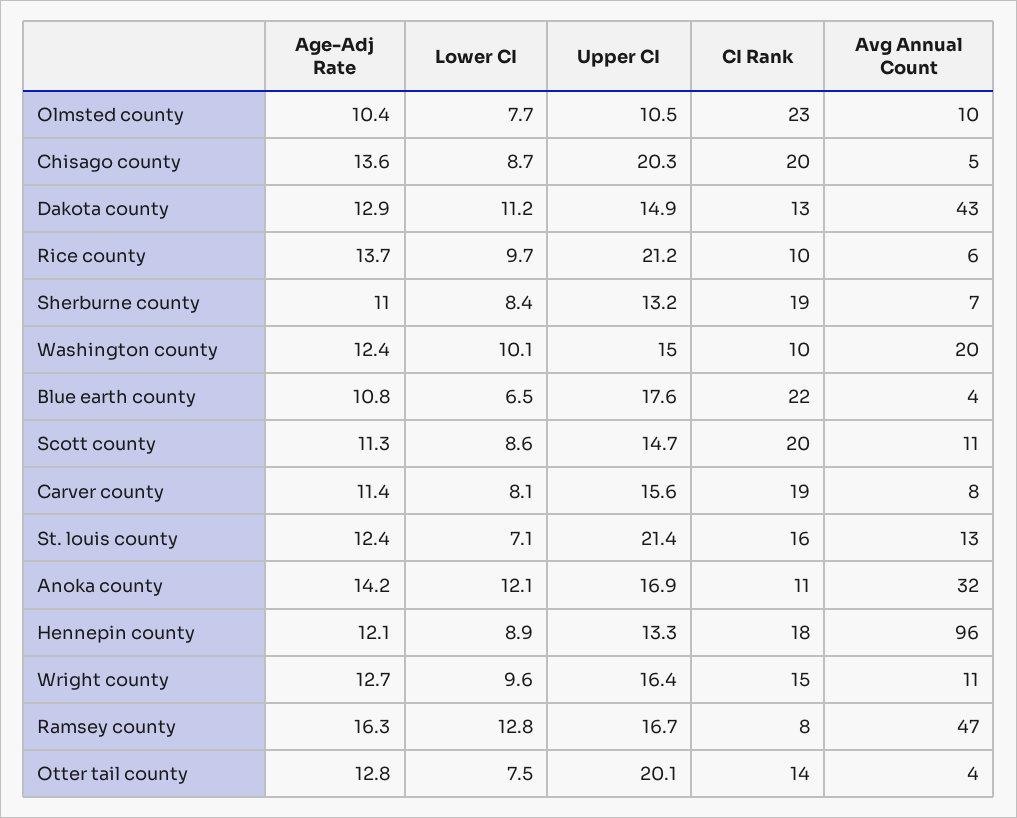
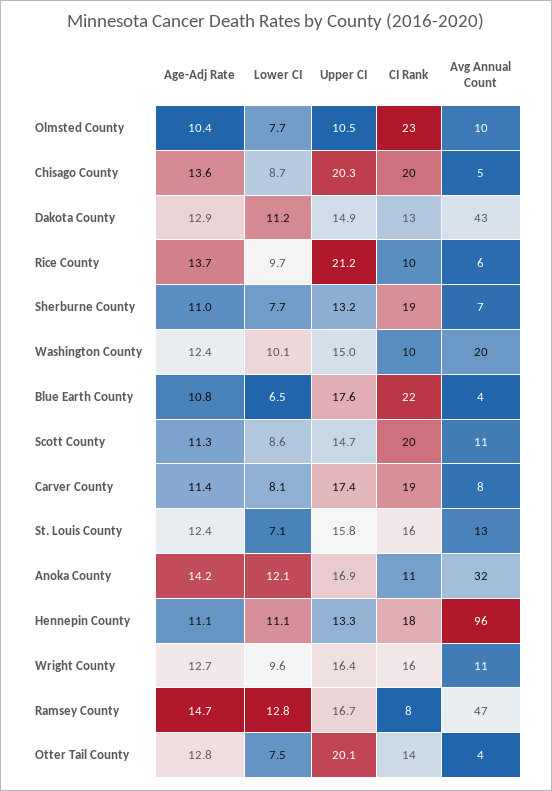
  {
    "Age-Adj Rate": {
      "Olmsted county": 10.4,
      "Chisago county": 13.6,
      "Dakota county": 12.9,
      "Rice county": 13.7,
      "Sherburne county": 11,
      "Washington county": 12.4,
      "Blue earth county": 10.8,
      "Scott county": 11.3,
      "Carver county": 11.4,
      "St. louis county": 12.4,
      "Anoka county": 14.2,
-     "Hennepin county": 12.1,
+     "Hennepin county": 11.1,
      "Wright county": 12.7,
-     "Ramsey county": 16.3,
+     "Ramsey county": 14.7,
      "Otter tail county": 12.8
    },
    "Lower CI": {
      "Olmsted county": 7.7,
      "Chisago county": 8.7,
      "Dakota county": 11.2,
      "Rice county": 9.7,
-     "Sherburne county": 8.4,
+     "Sherburne county": 7.7,
      "Washington county": 10.1,
      "Blue earth county": 6.5,
      "Scott county": 8.6,
      "Carver county": 8.1,
      "St. louis county": 7.1,
      "Anoka county": 12.1,
-     "Hennepin county": 8.9,
+     "Hennepin county": 11.1,
      "Wright county": 9.6,
      "Ramsey county": 12.8,
      "Otter tail county": 7.5
    },
    "Upper CI": {
      "Olmsted county": 10.5,
      "Chisago county": 20.3,
      "Dakota county": 14.9,
      "Rice county": 21.2,
      "Sherburne county": 13.2,
      "Washington county": 15,
      "Blue earth county": 17.6,
      "Scott county": 14.7,
-     "Carver county": 15.6,
+     "Carver county": 17.4,
-     "St. louis county": 21.4,
+     "St. louis county": 15.8,
      "Anoka county": 16.9,
      "Hennepin county": 13.3,
      "Wright county": 16.4,
      "Ramsey county": 16.7,
      "Otter tail county": 20.1
    },
    "CI Rank": {
      "Olmsted county": 23,
      "Chisago county": 20,
      "Dakota county": 13,
      "Rice county": 10,
      "Sherburne county": 19,
      "Washington county": 10,
      "Blue earth county": 22,
      "Scott county": 20,
      "Carver county": 19,
      "St. louis county": 16,
      "Anoka county": 11,
      "Hennepin county": 18,
-     "Wright county": 15,
+     "Wright county": 16,
      "Ramsey county": 8,
      "Otter tail county": 14
    },
    "Avg Annual Count": {
      "Olmsted county": 10,
      "Chisago county": 5,
      "Dakota county": 43,
      "Rice county": 6,
      "Sherburne county": 7,
      "Washington county": 20,
      "Blue earth county": 4,
      "Scott county": 11,
      "Carver county": 8,
      "St. louis county": 13,
      "Anoka county": 32,
      "Hennepin county": 96,
      "Wright county": 11,
      "Ramsey county": 47,
      "Otter tail county": 4
    }
  }

